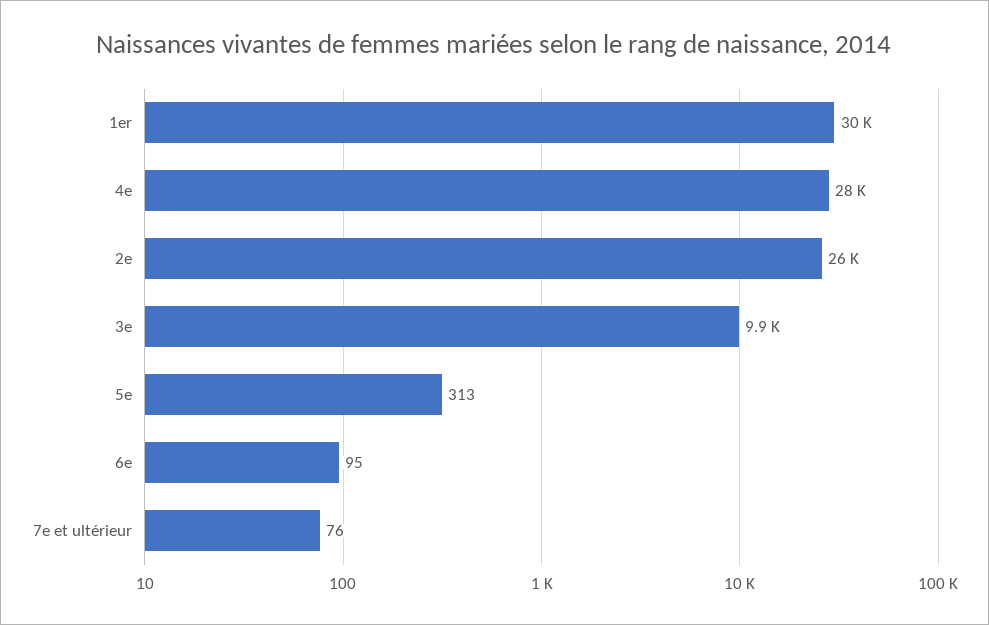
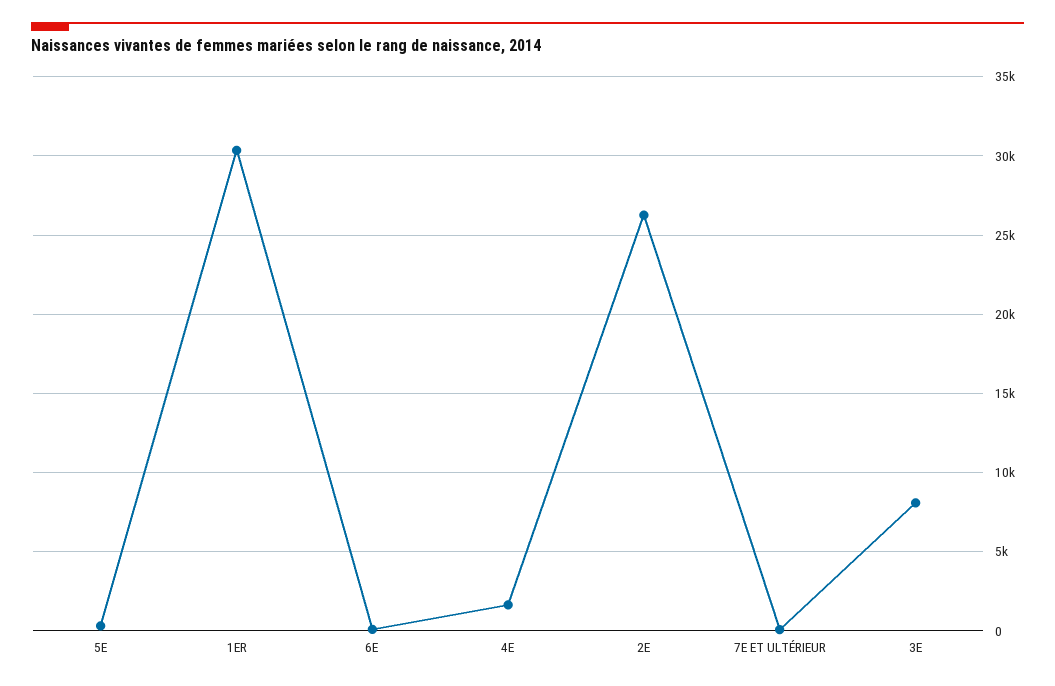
  {
    "1er": 30000,
-   "4e": 28000,
+   "4e": 1500,
    "2e": 26000,
-   "3e": 9900,
+   "3e": 8000,
    "5e": 313,
    "6e": 95,
    "7e et ultérieur": 76
  }

